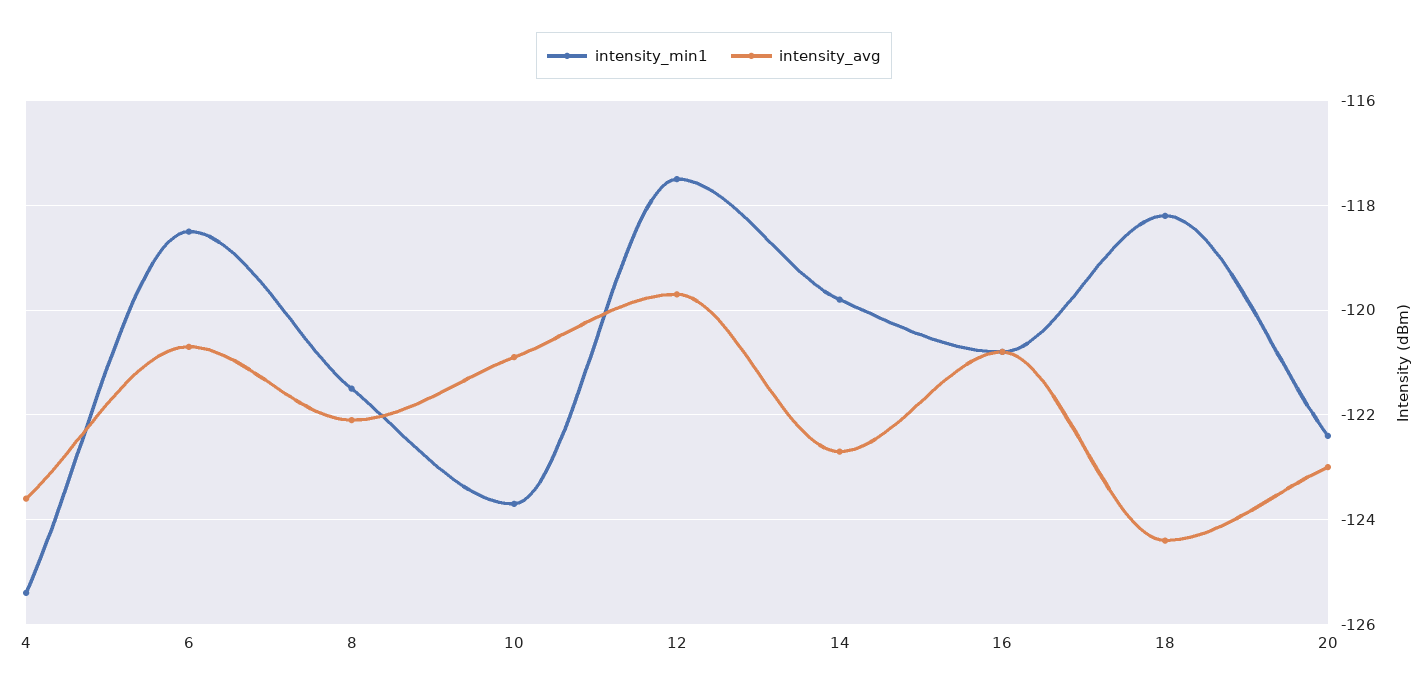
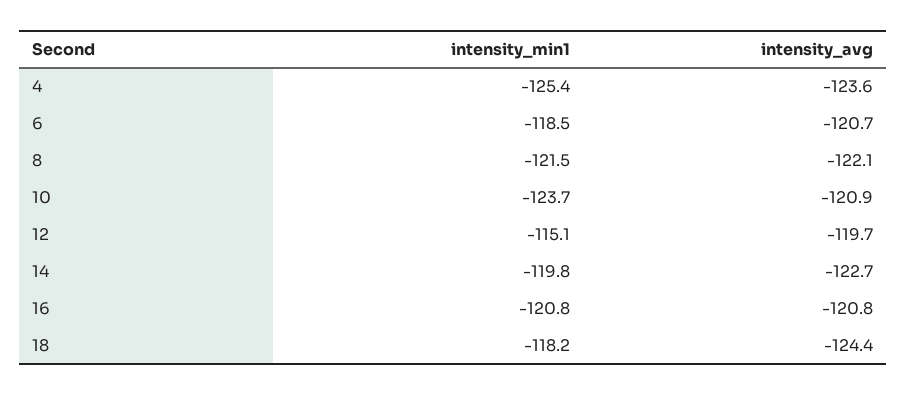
  {
    "intensity_min1": {
      "4": -125.4,
      "6": -118.5,
      "8": -121.5,
      "10": -123.7,
-     "12": -117.5,
+     "12": -115.1,
      "14": -119.8,
      "16": -120.8,
-     "18": -118.2,
+     "18": -118.2
-     "20": -122.5
    },
    "intensity_avg": {
      "4": -123.6,
      "6": -120.7,
      "8": -122.1,
      "10": -120.9,
      "12": -119.7,
      "14": -122.7,
      "16": -120.8,
-     "18": -124.4,
+     "18": -124.4
-     "20": -123
    }
  }

